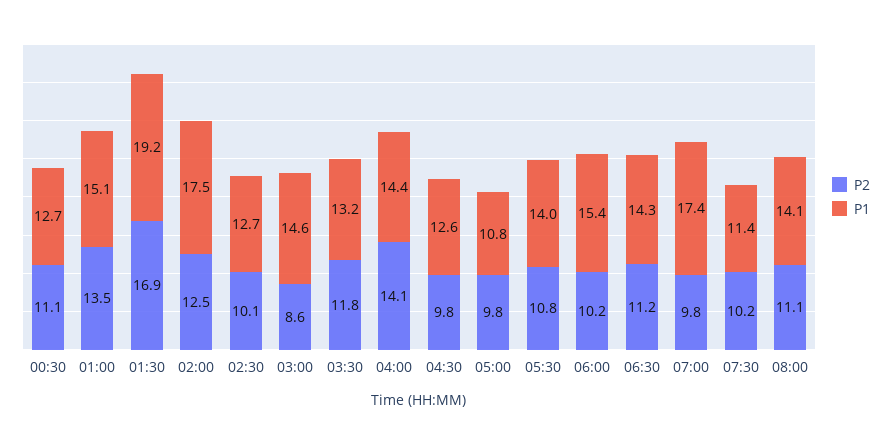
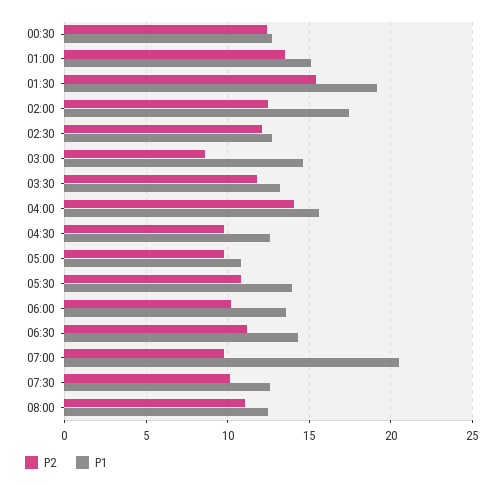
  {
    "P2": {
-     "00:30": 11.1,
+     "00:30": 12.5,
      "01:00": 13.5,
-     "01:30": 16.9,
+     "01:30": 15.5,
      "02:00": 12.5,
-     "02:30": 10.1,
+     "02:30": 12,
      "03:00": 8.6,
      "03:30": 11.8,
      "04:00": 14.1,
      "04:30": 9.8,
      "05:00": 9.8,
      "05:30": 10.8,
      "06:00": 10.2,
      "06:30": 11.2,
      "07:00": 9.8,
      "07:30": 10.2,
      "08:00": 11.1
    },
    "P1": {
      "00:30": 12.7,
      "01:00": 15.1,
      "01:30": 19.2,
      "02:00": 17.5,
      "02:30": 12.7,
      "03:00": 14.6,
      "03:30": 13.2,
-     "04:00": 14.4,
+     "04:00": 15.5,
      "04:30": 12.6,
      "05:00": 10.8,
      "05:30": 14,
-     "06:00": 15.4,
+     "06:00": 13.5,
      "06:30": 14.3,
-     "07:00": 17.4,
+     "07:00": 20.5,
-     "07:30": 11.4,
+     "07:30": 12.5,
-     "08:00": 14.1
+     "08:00": 12.5
    }
  }

